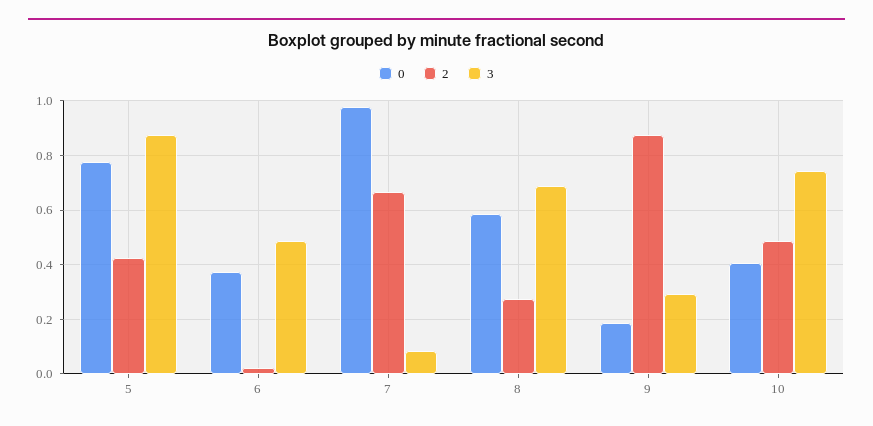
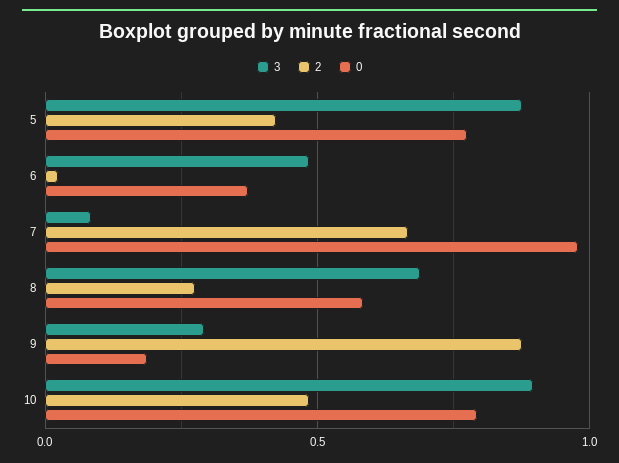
  {
    "0": {
      "5": 0.775,
      "6": 0.375,
      "7": 0.975,
      "8": 0.575,
      "9": 0.175,
-     "10": 0.4
+     "10": 0.8
    },
    "2": {
      "5": 0.425,
      "6": 0.025,
      "7": 0.675,
      "8": 0.275,
      "9": 0.875,
      "10": 0.475
    },
    "3": {
      "5": 0.875,
      "6": 0.475,
      "7": 0.075,
      "8": 0.7,
      "9": 0.3,
-     "10": 0.75
+     "10": 0.9
    }
  }

